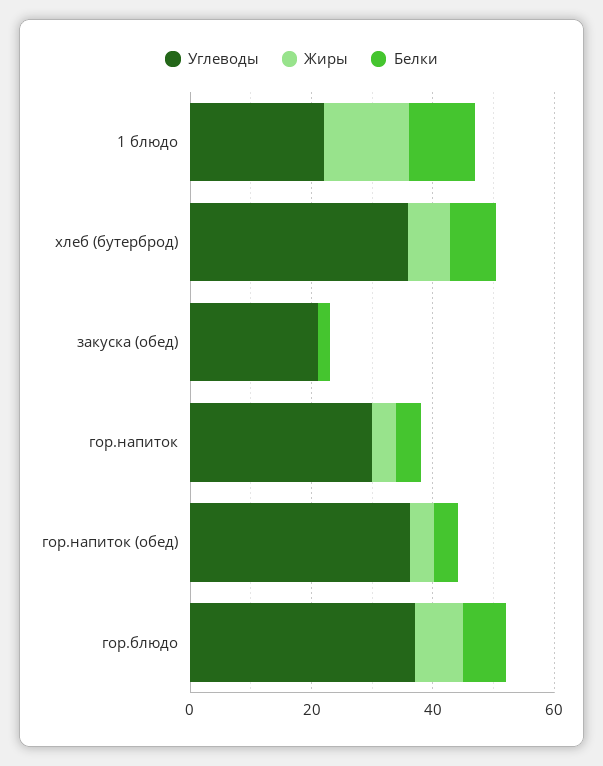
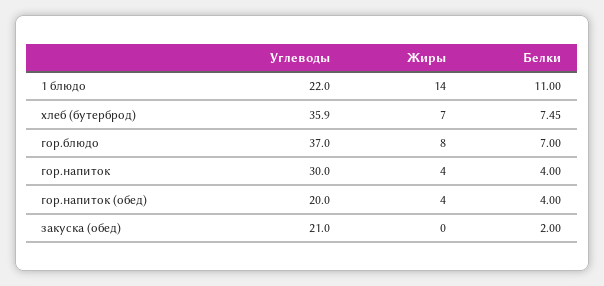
  {
    "Углеводы": {
      "1 блюдо": 22,
      "хлеб (бутерброд)": 35.9,
      "закуска (обед)": 21,
      "гор.напиток": 30,
-     "гор.напиток (обед)": 35,
+     "гор.напиток (обед)": 20,
      "гор.блюдо": 37
    },
    "Жиры": {
      "1 блюдо": 14,
      "хлеб (бутерброд)": 7,
      "закуска (обед)": 0,
      "гор.напиток": 4,
      "гор.напиток (обед)": 4,
      "гор.блюдо": 8
    },
    "Белки": {
      "1 блюдо": 11,
      "хлеб (бутерброд)": 7.45,
      "закуска (обед)": 2,
      "гор.напиток": 4,
      "гор.напиток (обед)": 4,
      "гор.блюдо": 7
    }
  }

